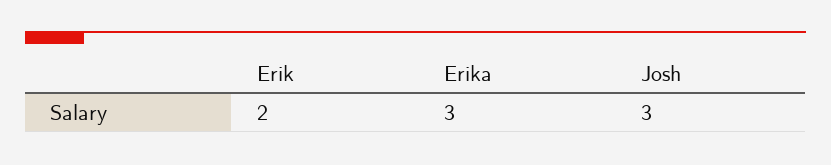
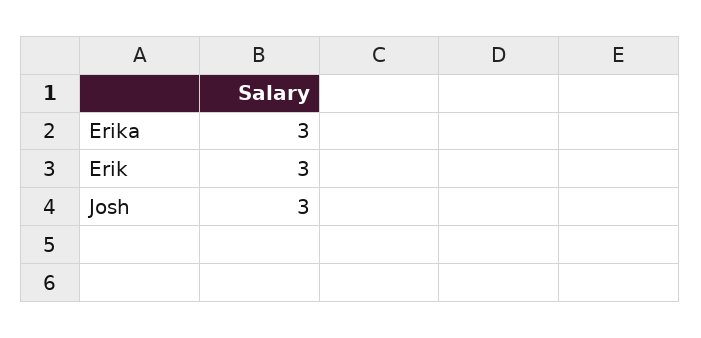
  {
-   "Erik": 2,
+   "Erik": 3,
    "Erika": 3,
    "Josh": 3
  }

